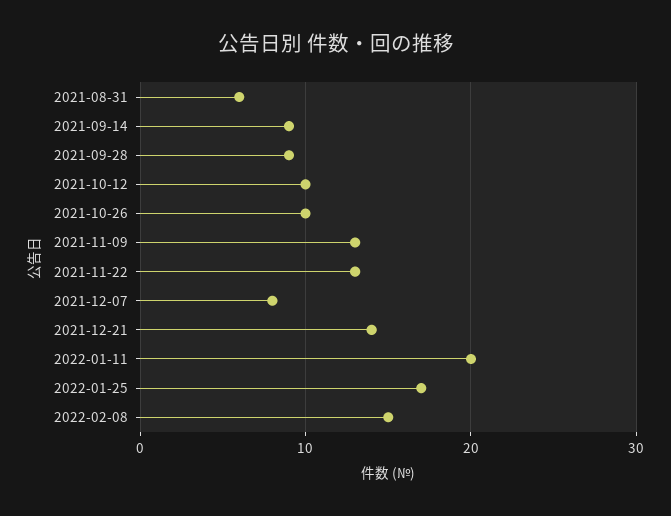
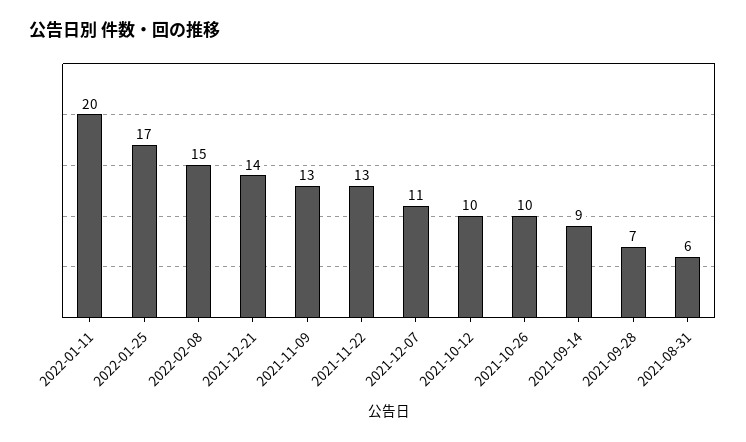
  {
    "2021-08-31": 6,
    "2021-09-14": 9,
-   "2021-09-28": 9,
+   "2021-09-28": 7,
    "2021-10-12": 10,
    "2021-10-26": 10,
    "2021-11-09": 13,
    "2021-11-22": 13,
-   "2021-12-07": 8,
+   "2021-12-07": 11,
    "2021-12-21": 14,
    "2022-01-11": 20,
    "2022-01-25": 17,
    "2022-02-08": 15
  }

